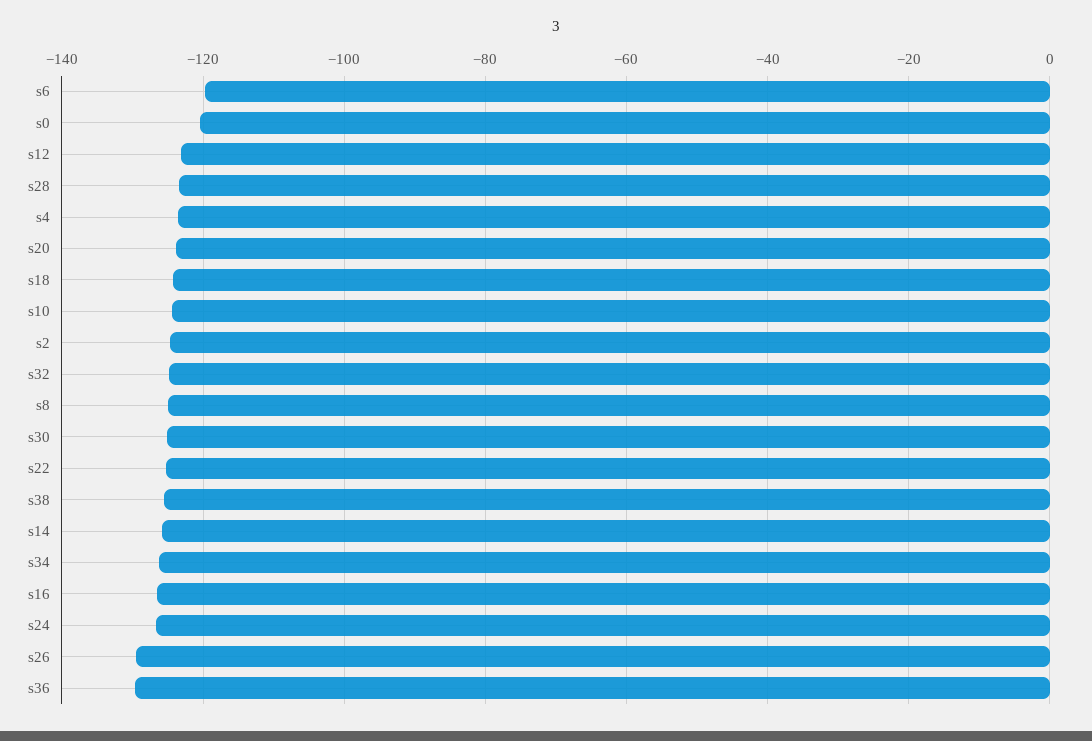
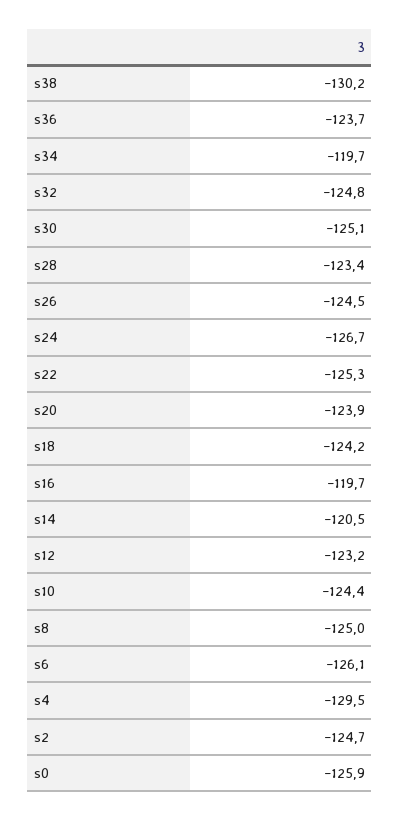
  {
-   "s6": -120,
+   "s6": -126.1,
-   "s0": -120,
+   "s0": -125.9,
    "s12": -123.2,
    "s28": -123.4,
-   "s4": -124,
+   "s4": -129.5,
    "s20": -123.9,
    "s18": -124.2,
    "s10": -124.4,
    "s2": -124.7,
    "s32": -124.8,
    "s8": -125,
    "s30": -125.1,
    "s22": -125.3,
-   "s38": -126,
+   "s38": -130.2,
-   "s14": -126,
+   "s14": -120.5,
-   "s34": -126,
+   "s34": -119.7,
-   "s16": -126,
+   "s16": -119.7,
    "s24": -126.7,
-   "s26": -130,
+   "s26": -124.5,
-   "s36": -130
+   "s36": -123.7
  }

